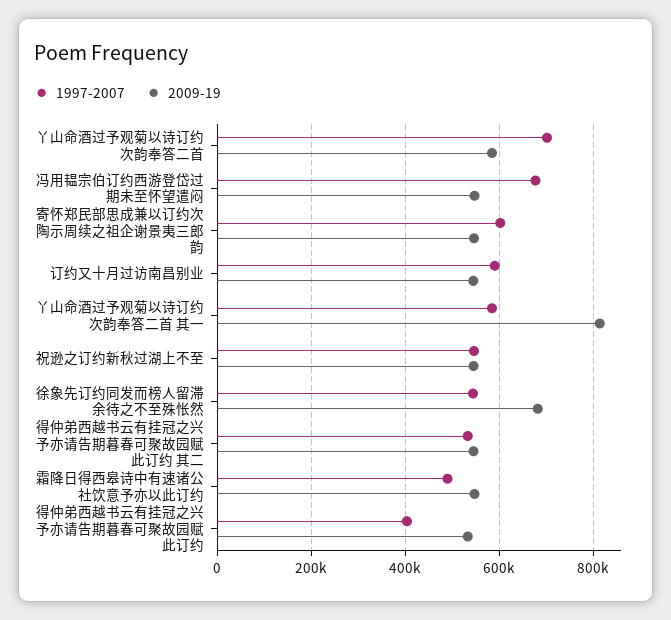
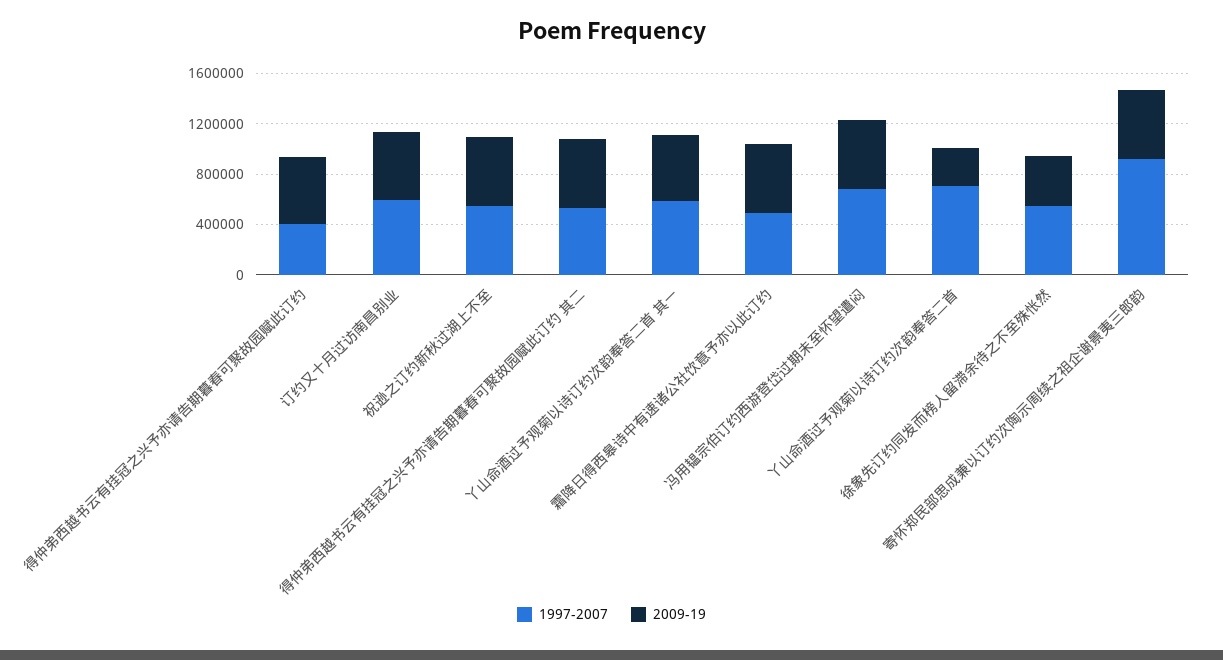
  {
    "1997-2007": {
      "丫山命酒过予观菊以诗订约次韵奉答二首": 700000,
      "冯用韫宗伯订约西游登岱过期未至怀望遣闷": 680000,
-     "寄怀郑民部思成兼以订约次陶示周续之祖企谢景夷三郎韵": 600000,
+     "寄怀郑民部思成兼以订约次陶示周续之祖企谢景夷三郎韵": 900000,
      "订约又十月过访南昌别业": 600000,
      "丫山命酒过予观菊以诗订约次韵奉答二首 其一": 580000,
      "祝逊之订约新秋过湖上不至": 540000,
      "徐象先订约同发而榜人留滞余待之不至殊怅然": 540000,
      "得仲弟西越书云有挂冠之兴予亦请告期暮春可聚故园赋此订约 其二": 540000,
      "霜降日得西皋诗中有速诸公社饮意予亦以此订约": 500000,
      "得仲弟西越书云有挂冠之兴予亦请告期暮春可聚故园赋此订约": 400000
    },
    "2009-19": {
-     "丫山命酒过予观菊以诗订约次韵奉答二首": 580000,
+     "丫山命酒过予观菊以诗订约次韵奉答二首": 300000,
      "冯用韫宗伯订约西游登岱过期未至怀望遣闷": 540000,
      "寄怀郑民部思成兼以订约次陶示周续之祖企谢景夷三郎韵": 540000,
      "订约又十月过访南昌别业": 540000,
-     "丫山命酒过予观菊以诗订约次韵奉答二首 其一": 820000,
+     "丫山命酒过予观菊以诗订约次韵奉答二首 其一": 500000,
      "祝逊之订约新秋过湖上不至": 540000,
-     "徐象先订约同发而榜人留滞余待之不至殊怅然": 680000,
+     "徐象先订约同发而榜人留滞余待之不至殊怅然": 400000,
      "得仲弟西越书云有挂冠之兴予亦请告期暮春可聚故园赋此订约 其二": 540000,
      "霜降日得西皋诗中有速诸公社饮意予亦以此订约": 540000,
      "得仲弟西越书云有挂冠之兴予亦请告期暮春可聚故园赋此订约": 540000
    }
  }

